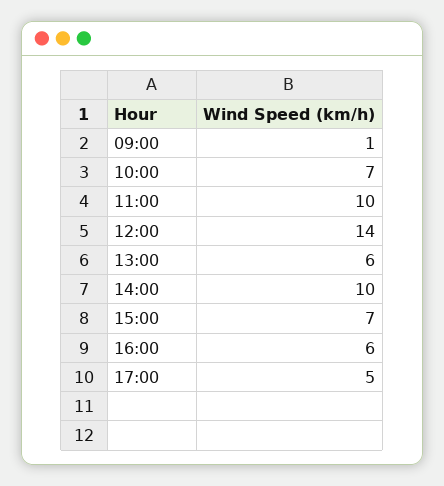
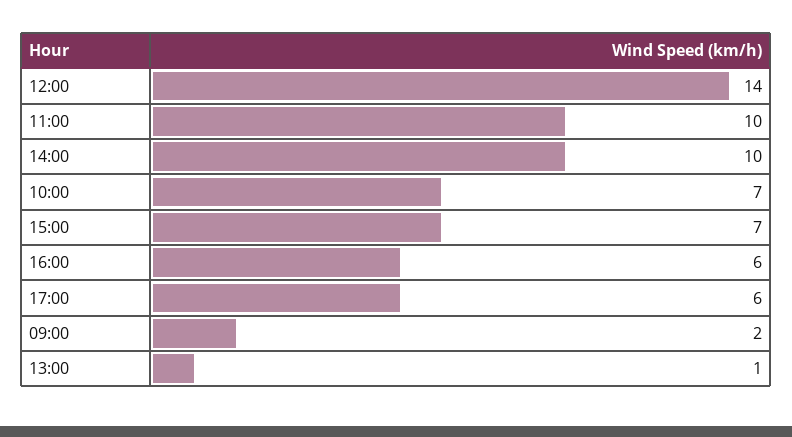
  {
-   "09:00": 1,
+   "09:00": 2,
    "10:00": 7,
    "11:00": 10,
    "12:00": 14,
-   "13:00": 6,
+   "13:00": 1,
    "14:00": 10,
    "15:00": 7,
    "16:00": 6,
-   "17:00": 5
+   "17:00": 6
  }

